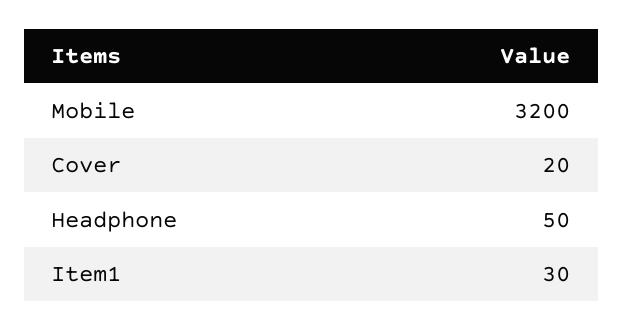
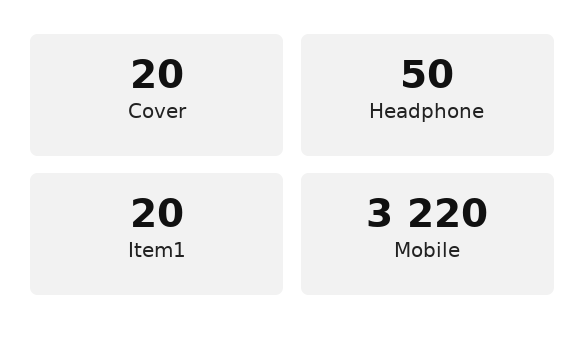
  {
-   "Mobile": 3200,
+   "Mobile": 3220,
    "Cover": 20,
    "Headphone": 50,
-   "Item1": 30
+   "Item1": 20
  }

